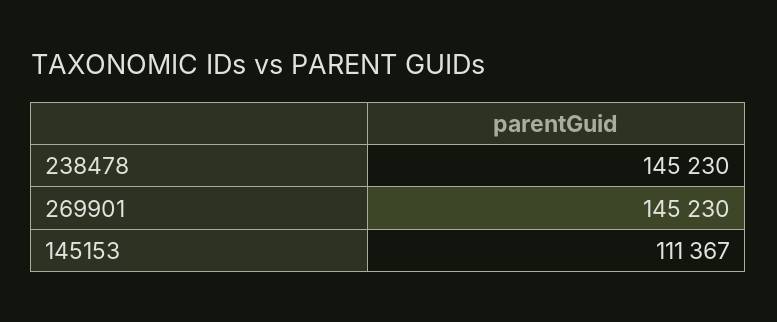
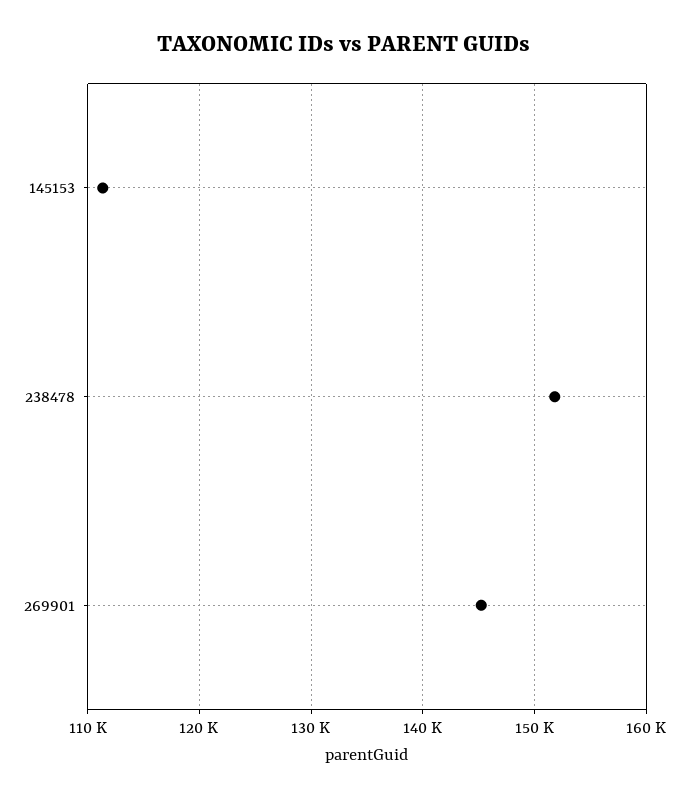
  {
-   "238478": 145230,
+   "238478": 152000,
    "269901": 145230,
    "145153": 111367
  }

